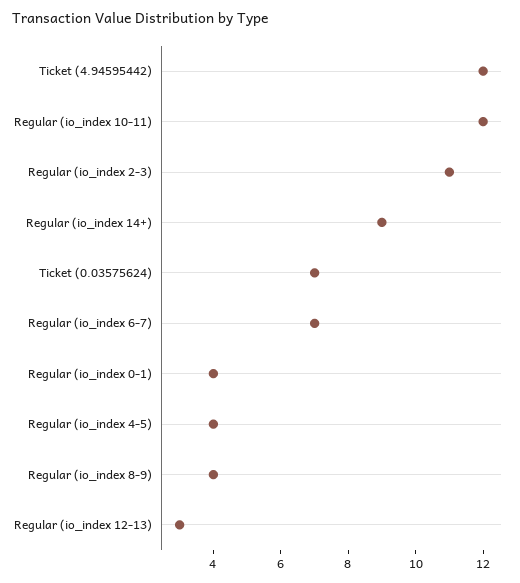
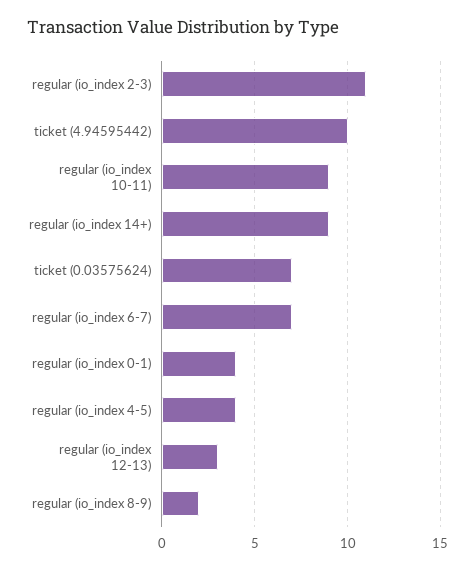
  {
-   "Ticket (4.94595442)": 12,
+   "Ticket (4.94595442)": 10,
-   "Regular (io_index 10-11)": 12,
+   "Regular (io_index 10-11)": 9,
    "Regular (io_index 2-3)": 11,
    "Regular (io_index 14+)": 9,
    "Ticket (0.03575624)": 7,
    "Regular (io_index 6-7)": 7,
    "Regular (io_index 0-1)": 4,
    "Regular (io_index 4-5)": 4,
-   "Regular (io_index 8-9)": 4,
+   "Regular (io_index 8-9)": 2,
    "Regular (io_index 12-13)": 3
  }

